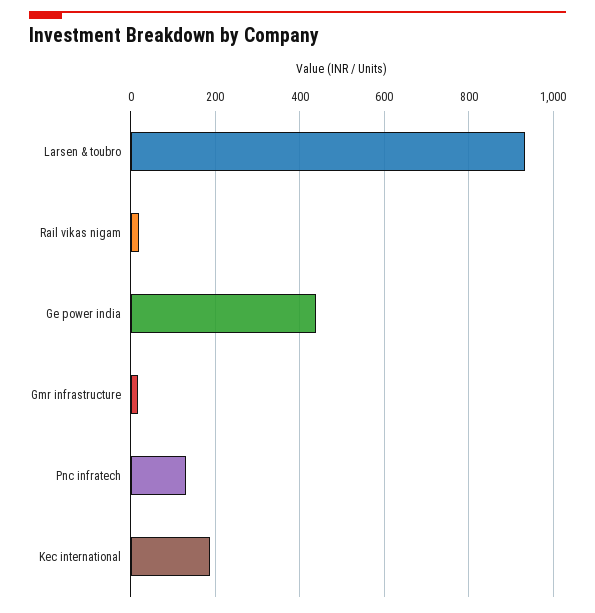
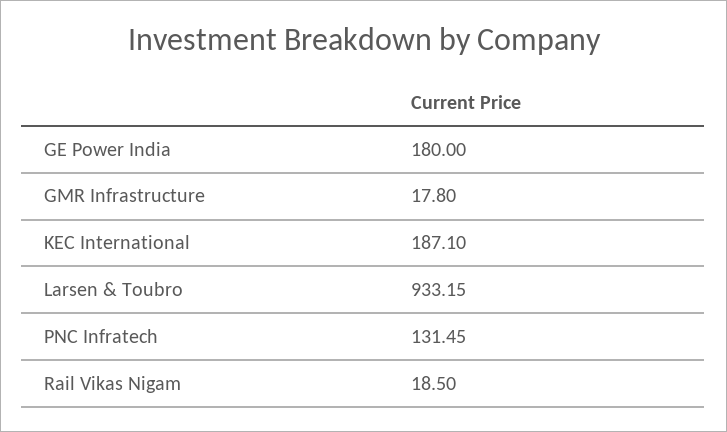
  {
    "Larsen & toubro": 933.15,
    "Rail vikas nigam": 18.5,
-   "Ge power india": 440,
+   "Ge power india": 180,
    "Gmr infrastructure": 17.8,
    "Pnc infratech": 131.45,
    "Kec international": 187.1
  }

